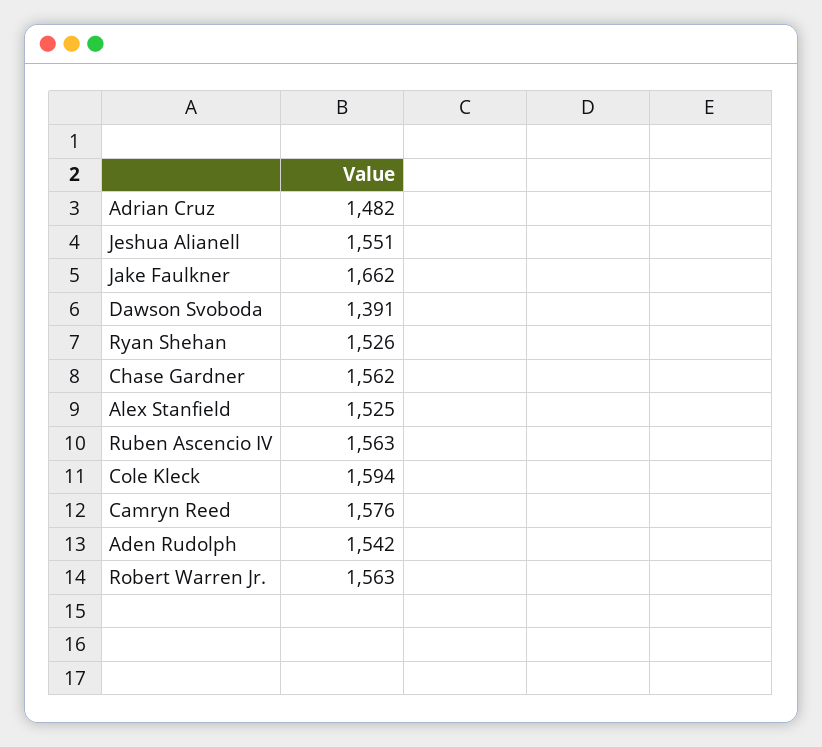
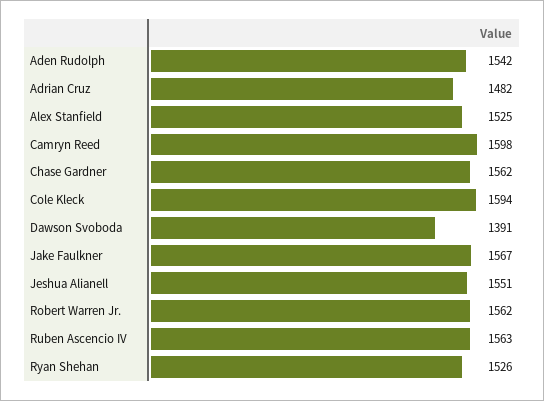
  {
    "Adrian Cruz": 1482,
    "Jeshua Alianell": 1551,
-   "Jake Faulkner": 1662,
+   "Jake Faulkner": 1567,
    "Dawson Svoboda": 1391,
    "Ryan Shehan": 1526,
    "Chase Gardner": 1562,
    "Alex Stanfield": 1525,
    "Ruben Ascencio IV": 1563,
    "Cole Kleck": 1594,
-   "Camryn Reed": 1576,
+   "Camryn Reed": 1598,
    "Aden Rudolph": 1542,
-   "Robert Warren Jr.": 1563
+   "Robert Warren Jr.": 1562
  }

